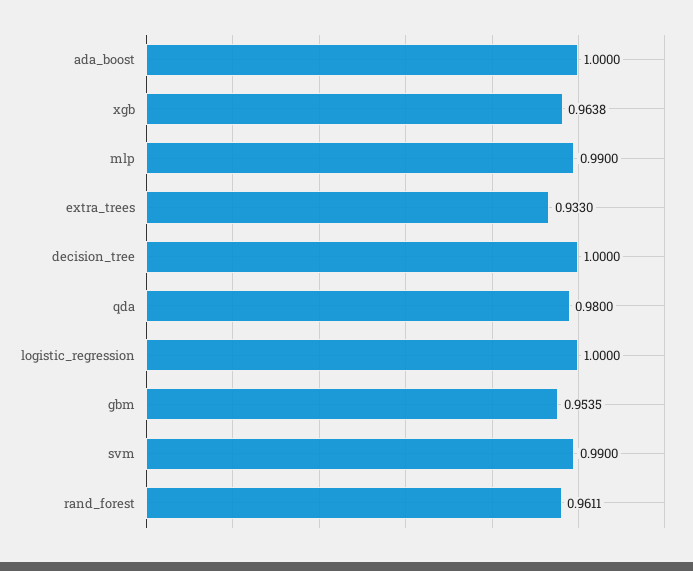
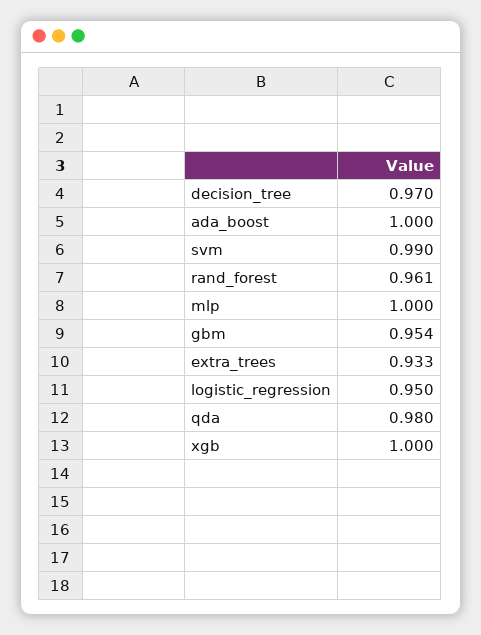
  {
    "ada_boost": 1,
-   "xgb": 0.9638,
+   "xgb": 1,
-   "mlp": 0.99,
+   "mlp": 1,
    "extra_trees": 0.933,
-   "decision_tree": 1,
+   "decision_tree": 0.97,
    "qda": 0.98,
-   "logistic_regression": 1,
+   "logistic_regression": 0.95,
    "gbm": 0.9535,
    "svm": 0.99,
    "rand_forest": 0.9611
  }

